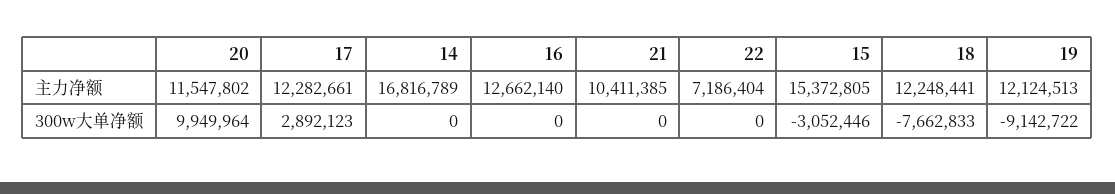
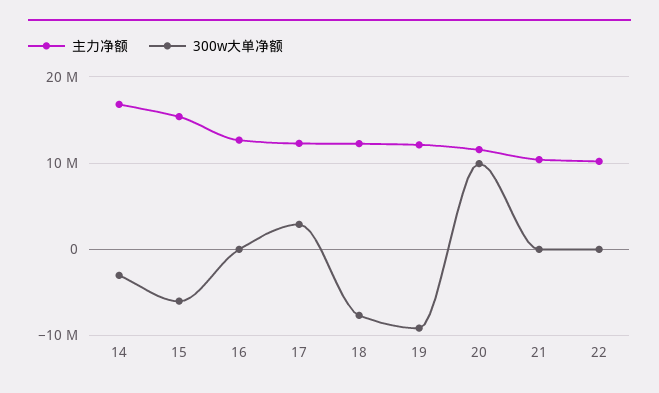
  {
    "主力净额": {
      "20": 11547802,
      "17": 12282661,
      "14": 16816789,
      "16": 12662140,
      "21": 10411385,
-     "22": 7186404,
+     "22": 10000000,
      "15": 15372805,
      "18": 12248441,
      "19": 12124513
    },
    "300w大单净额": {
      "20": 9949964,
      "17": 2892123,
-     "14": 0,
+     "14": -3000000,
      "16": 0,
      "21": 0,
      "22": 0,
-     "15": -3052446,
+     "15": -6000000,
      "18": -7662833,
      "19": -9142722
    }
  }

